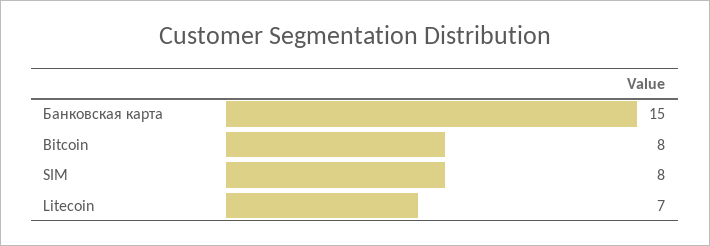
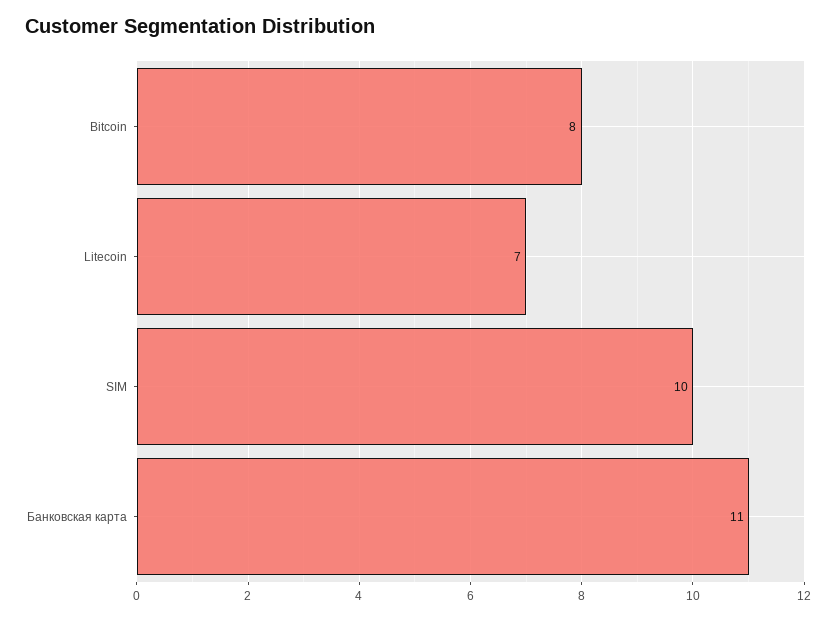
  {
-   "Банковская карта": 15,
+   "Банковская карта": 11,
    "Bitcoin": 8,
-   "SIM": 8,
+   "SIM": 10,
    "Litecoin": 7
  }

